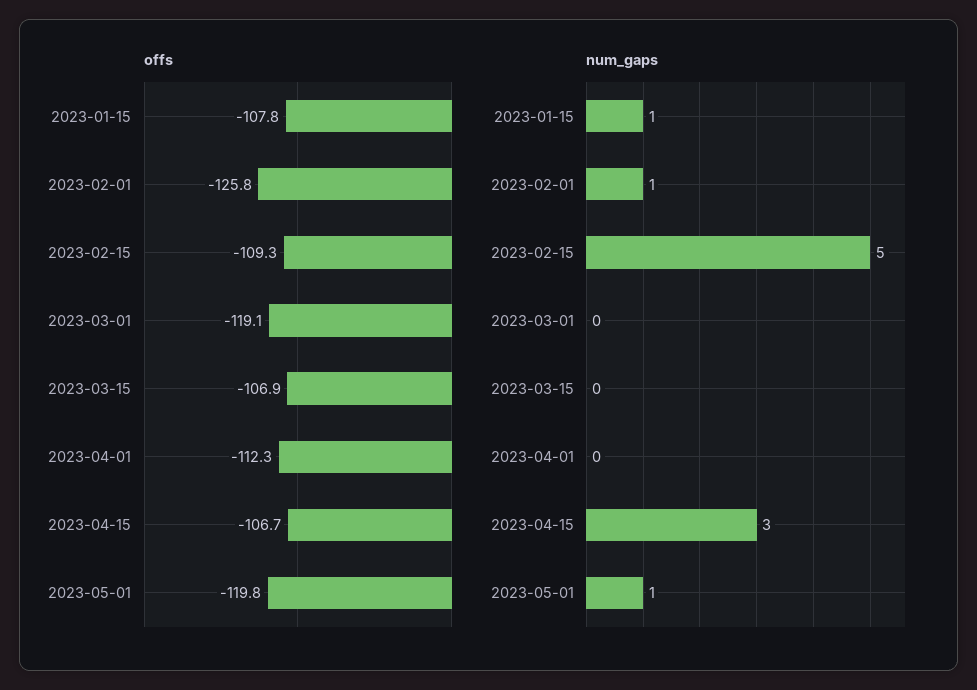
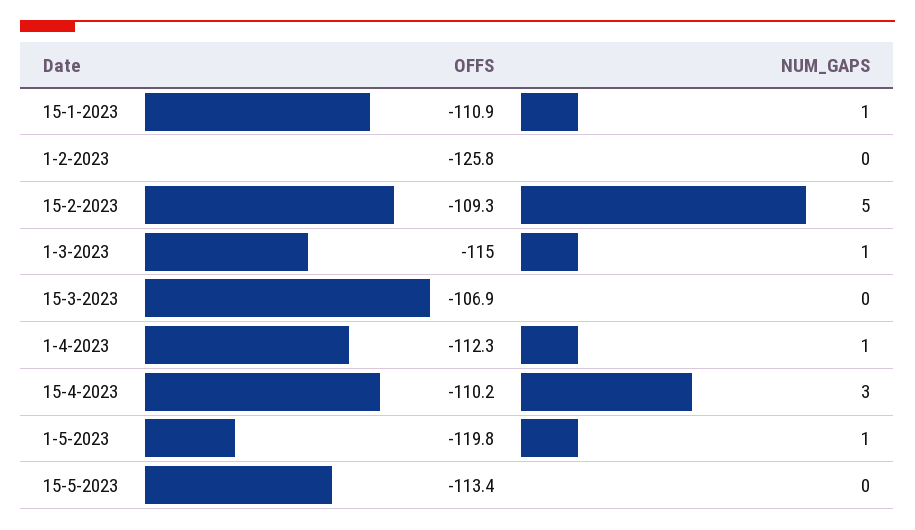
  {
    "offs": {
-     "2023-01-15": -107.8,
+     "2023-01-15": -110.9,
      "2023-02-01": -125.8,
      "2023-02-15": -109.3,
-     "2023-03-01": -119.1,
+     "2023-03-01": -115,
      "2023-03-15": -106.9,
      "2023-04-01": -112.3,
-     "2023-04-15": -106.7,
+     "2023-04-15": -110.2,
-     "2023-05-01": -119.8
+     "2023-05-01": -119.8,
+     "15-5-2023": -113.4
    },
    "num_gaps": {
      "2023-01-15": 1,
-     "2023-02-01": 1,
+     "2023-02-01": 0,
      "2023-02-15": 5,
-     "2023-03-01": 0,
+     "2023-03-01": 1,
      "2023-03-15": 0,
-     "2023-04-01": 0,
+     "2023-04-01": 1,
      "2023-04-15": 3,
-     "2023-05-01": 1
+     "2023-05-01": 1,
+     "15-5-2023": 0
    }
  }

